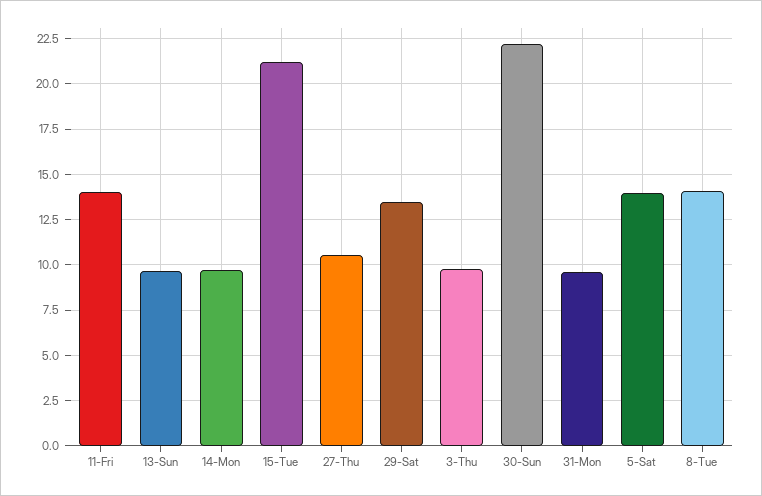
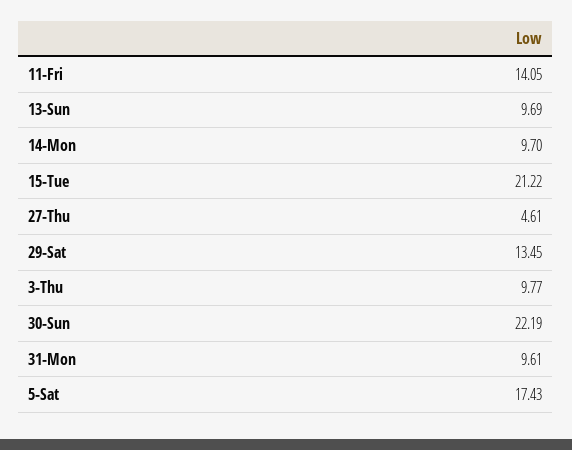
  {
    "11-Fri": 14.05,
    "13-Sun": 9.69,
    "14-Mon": 9.7,
    "15-Tue": 21.22,
-   "27-Thu": 10.5,
+   "27-Thu": 4.61,
    "29-Sat": 13.45,
    "3-Thu": 9.77,
    "30-Sun": 22.19,
    "31-Mon": 9.61,
-   "5-Sat": 14,
+   "5-Sat": 17.43
-   "8-Tue": 14
  }

